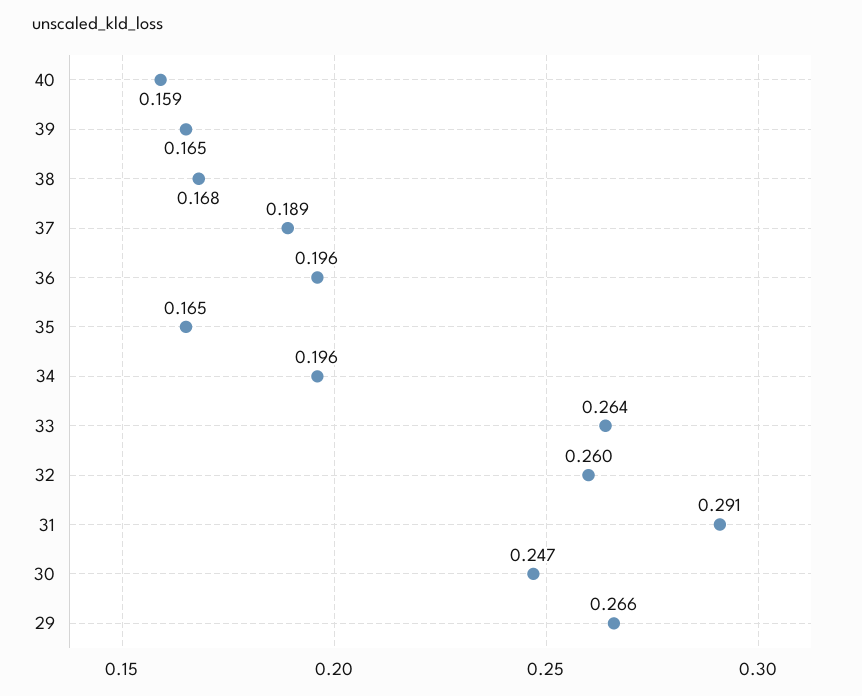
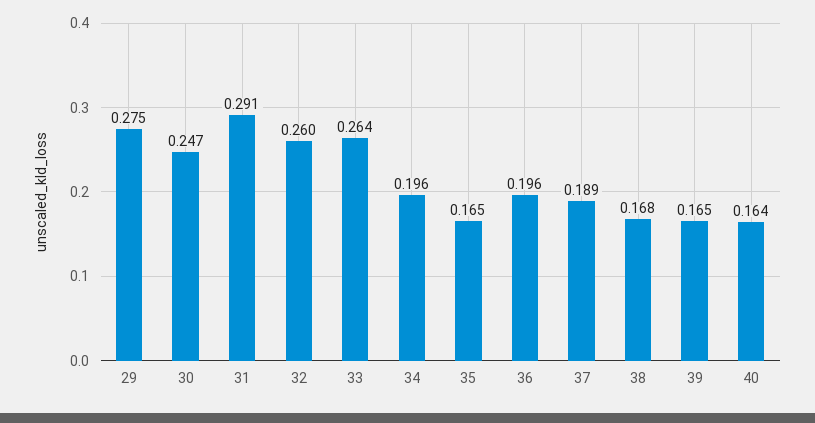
  {
-   "40": 0.159,
+   "40": 0.164,
    "39": 0.165,
    "38": 0.168,
    "37": 0.189,
    "36": 0.196,
    "35": 0.165,
    "34": 0.196,
    "33": 0.264,
    "32": 0.26,
    "31": 0.291,
    "30": 0.247,
-   "29": 0.266
+   "29": 0.275
  }

